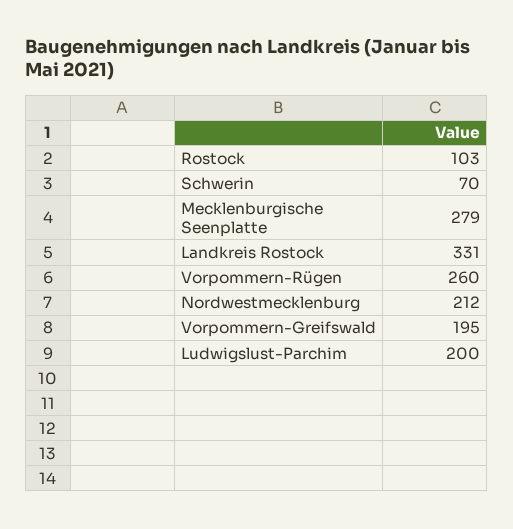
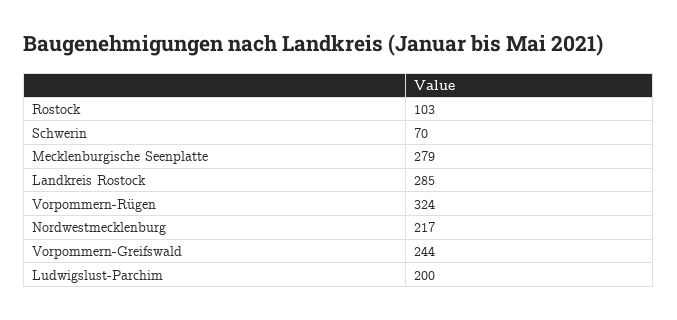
  {
    "Rostock": 103,
    "Schwerin": 70,
    "Mecklenburgische Seenplatte": 279,
-   "Landkreis Rostock": 331,
+   "Landkreis Rostock": 285,
-   "Vorpommern-Rügen": 260,
+   "Vorpommern-Rügen": 324,
-   "Nordwestmecklenburg": 212,
+   "Nordwestmecklenburg": 217,
-   "Vorpommern-Greifswald": 195,
+   "Vorpommern-Greifswald": 244,
    "Ludwigslust-Parchim": 200
  }

